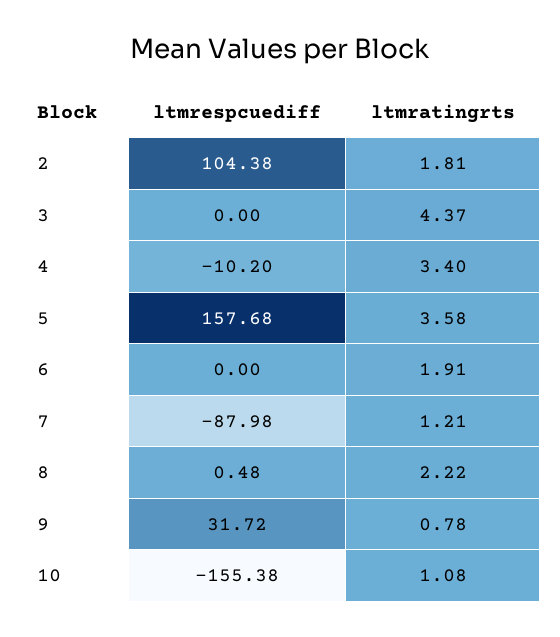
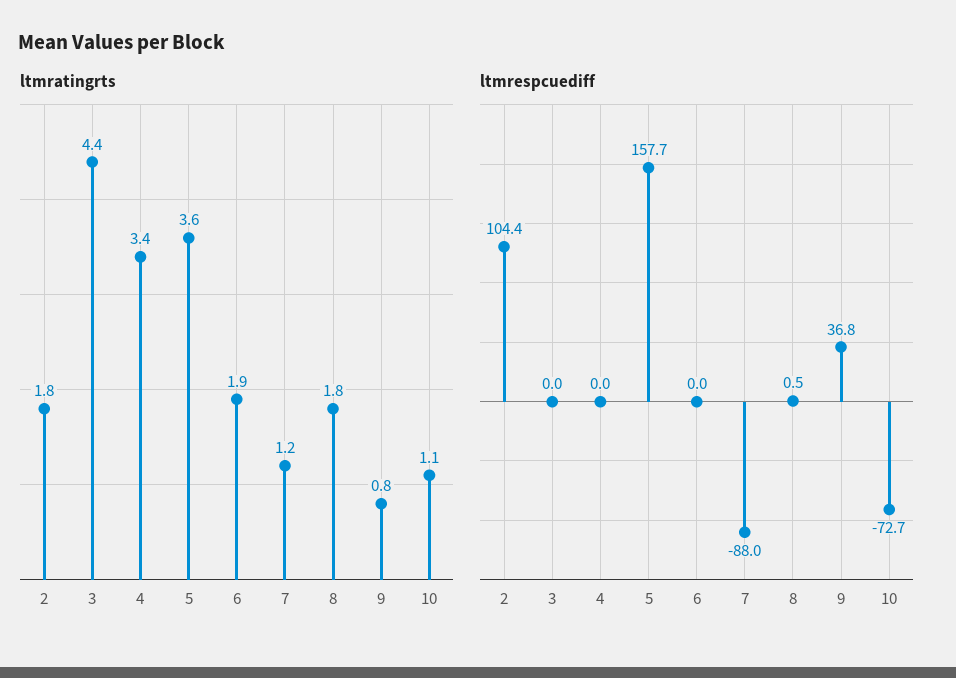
  {
    "ltmrespcuediff": {
      "2": 104.38,
      "3": 0,
-     "4": -10.2,
+     "4": 0,
      "5": 157.68,
      "6": 0,
      "7": -87.98,
      "8": 0.48,
-     "9": 31.72,
+     "9": 36.8,
-     "10": -155.38
+     "10": -72.7
    },
    "ltmratingrts": {
      "2": 1.81,
      "3": 4.37,
      "4": 3.4,
      "5": 3.58,
      "6": 1.91,
      "7": 1.21,
-     "8": 2.22,
+     "8": 1.8,
      "9": 0.78,
      "10": 1.08
    }
  }

